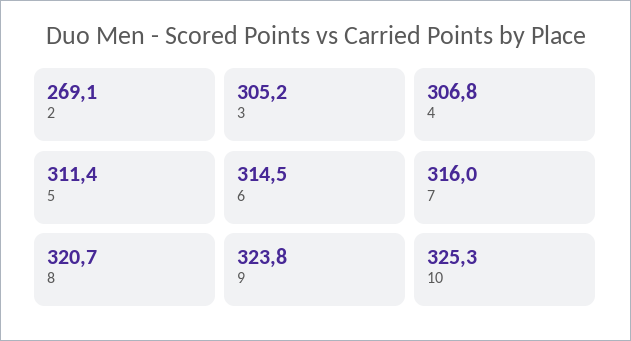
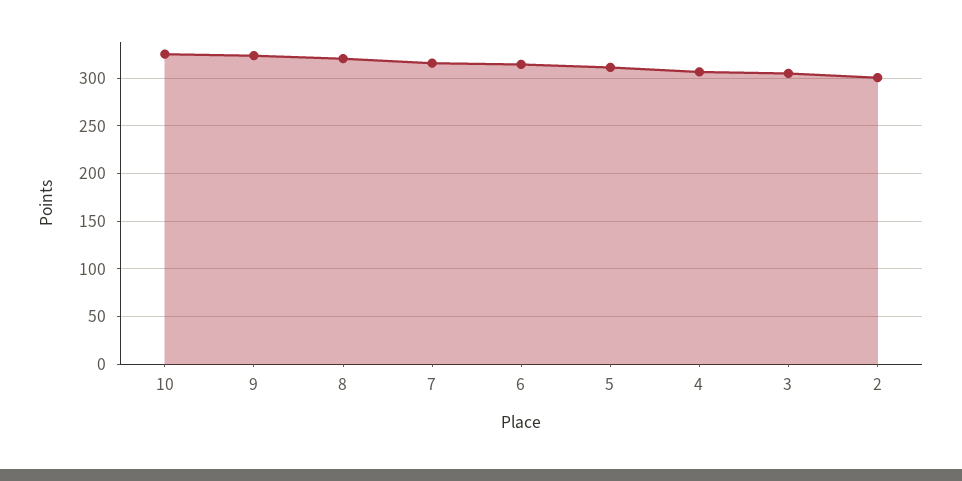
  {
-   "2": 269.1,
+   "2": 300,
    "3": 305.2,
    "4": 306.8,
    "5": 311.4,
    "6": 314.5,
    "7": 316,
    "8": 320.7,
    "9": 323.8,
    "10": 325.3
  }

